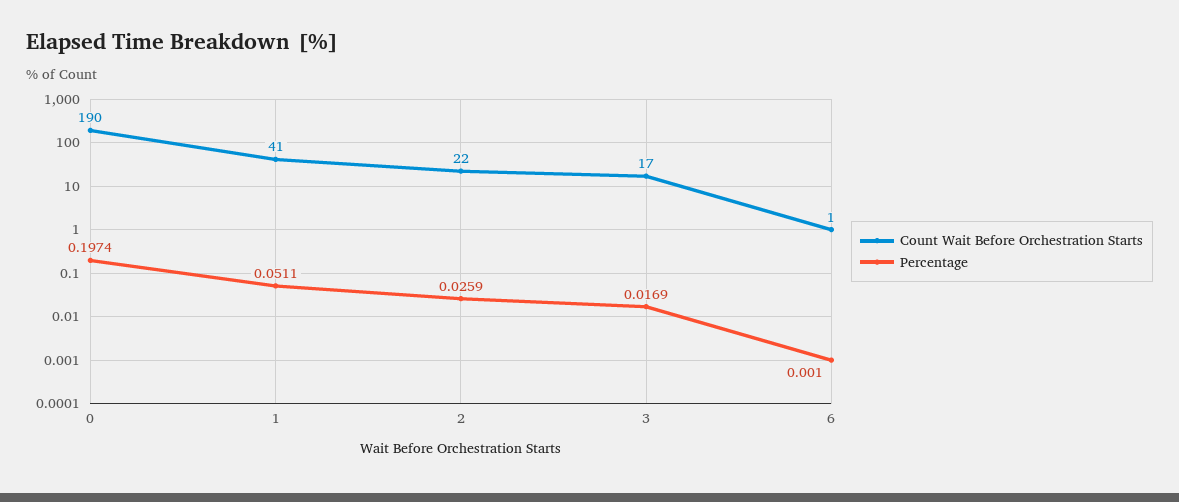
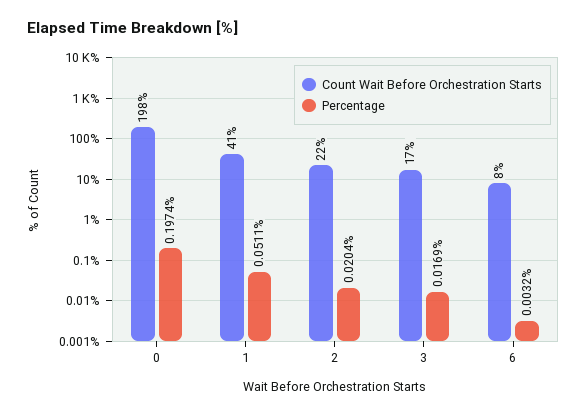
  {
    "Count Wait Before Orchestration Starts": {
-     "0": 190,
+     "0": 198,
      "1": 41,
      "2": 22,
      "3": 17,
-     "6": 1
+     "6": 8
    },
    "Percentage": {
      "0": 0.1974,
      "1": 0.0511,
-     "2": 0.0259,
+     "2": 0.0204,
      "3": 0.0169,
-     "6": 0.001
+     "6": 0.0032
    }
  }

